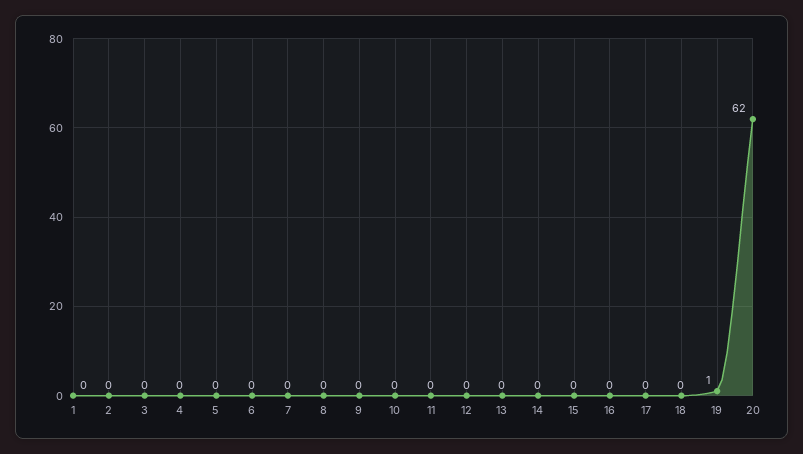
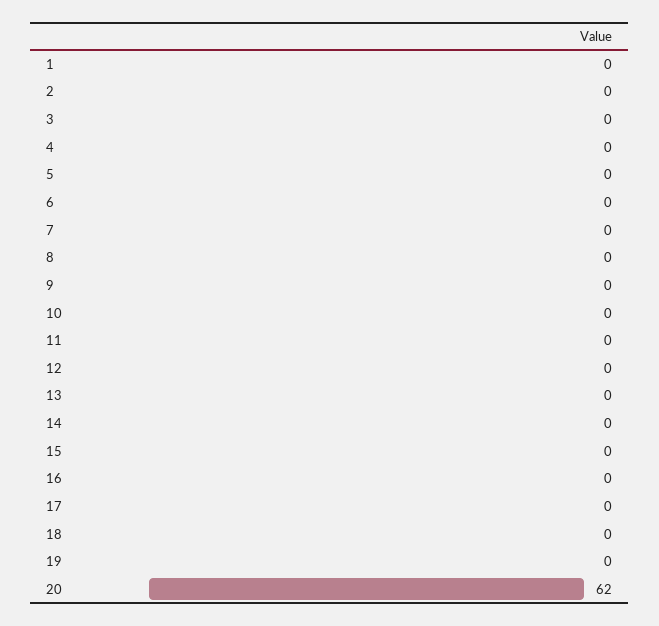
  {
    "1": 0,
    "2": 0,
    "3": 0,
    "4": 0,
    "5": 0,
    "6": 0,
    "7": 0,
    "8": 0,
    "9": 0,
    "10": 0,
    "11": 0,
    "12": 0,
    "13": 0,
    "14": 0,
    "15": 0,
    "16": 0,
    "17": 0,
    "18": 0,
-   "19": 1,
+   "19": 0,
    "20": 62
  }

